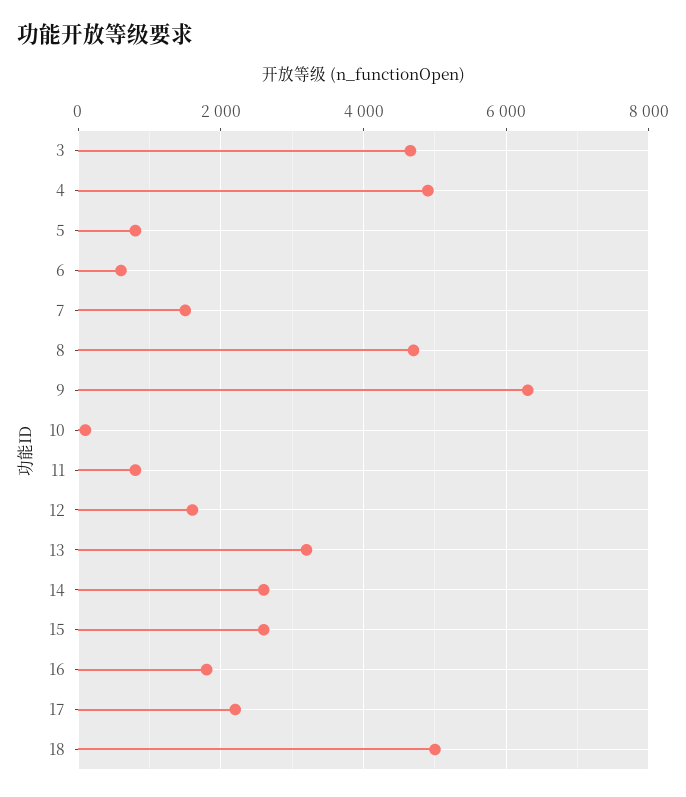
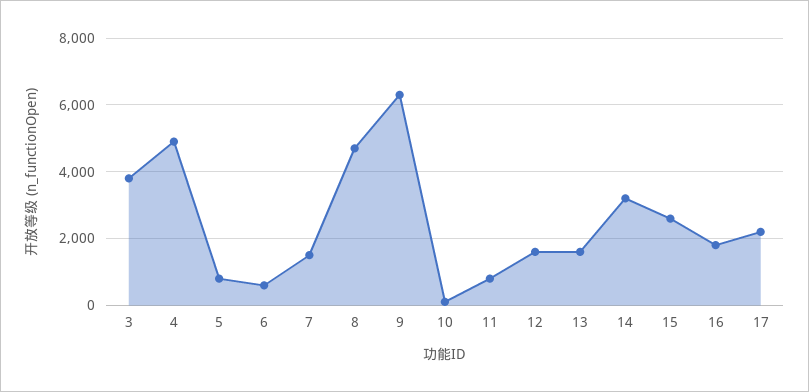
  {
-   "3": 4600,
+   "3": 3800,
    "4": 5000,
    "5": 800,
    "6": 600,
    "7": 1600,
    "8": 4800,
    "9": 6400,
    "10": 200,
    "11": 800,
    "12": 1600,
-   "13": 3200,
+   "13": 1600,
-   "14": 2600,
+   "14": 3200,
    "15": 2600,
    "16": 1800,
-   "17": 2200,
+   "17": 2200
-   "18": 5000
  }

